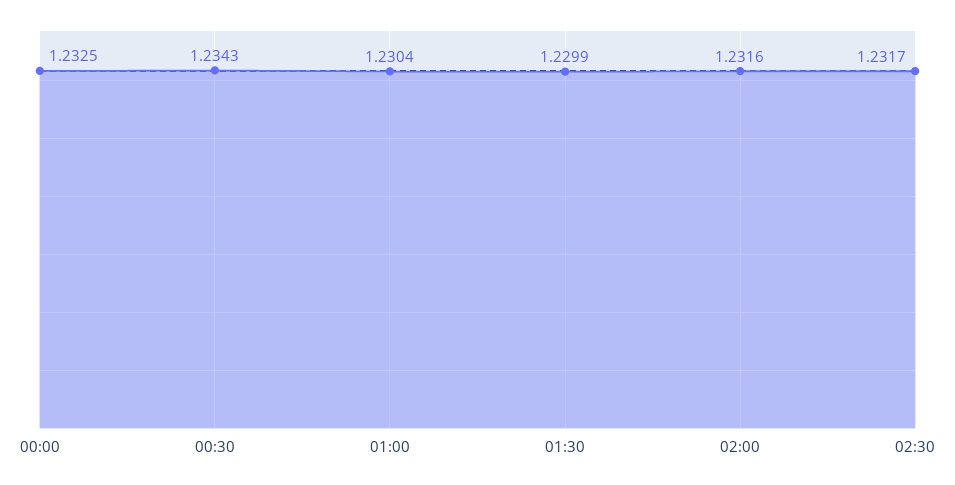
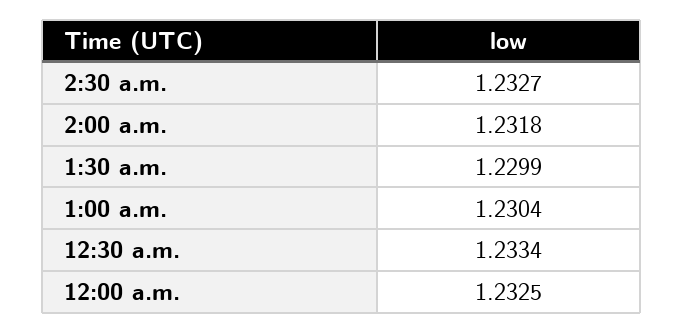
  {
    "00:00": 1.2325,
-   "00:30": 1.2343,
+   "00:30": 1.2334,
    "01:00": 1.2304,
    "01:30": 1.2299,
-   "02:00": 1.2316,
+   "02:00": 1.2318,
-   "02:30": 1.2317
+   "02:30": 1.2327
  }

